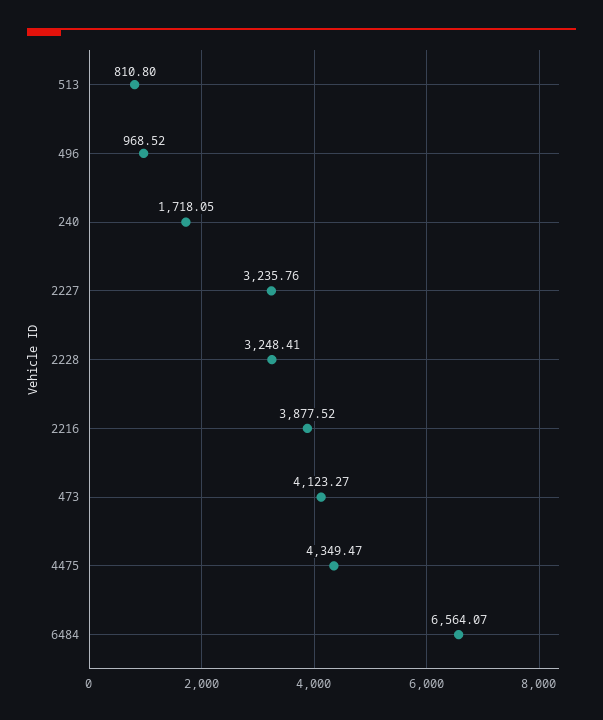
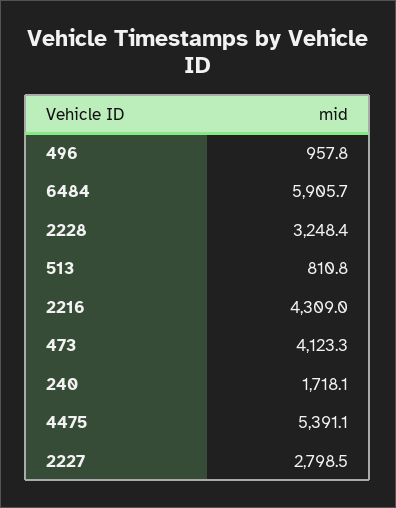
  {
    "513": 810.8,
-   "496": 968.52,
+   "496": 957.8,
    "240": 1718.05,
-   "2227": 3235.76,
+   "2227": 2798.5,
    "2228": 3248.41,
-   "2216": 3877.52,
+   "2216": 4309,
    "473": 4123.27,
-   "4475": 4349.47,
+   "4475": 5391.1,
-   "6484": 6564.07
+   "6484": 5905.7
  }

